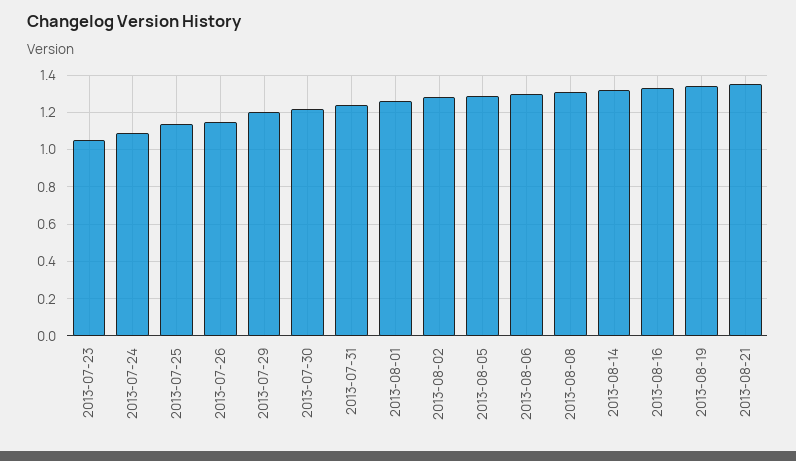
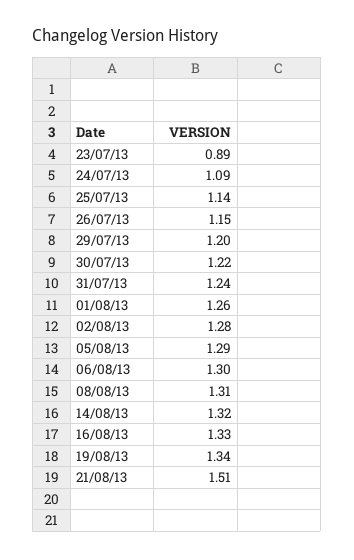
  {
-   "2013-07-23": 1.05,
+   "2013-07-23": 0.89,
    "2013-07-24": 1.09,
    "2013-07-25": 1.14,
    "2013-07-26": 1.15,
    "2013-07-29": 1.2,
    "2013-07-30": 1.22,
    "2013-07-31": 1.24,
    "2013-08-01": 1.26,
    "2013-08-02": 1.28,
    "2013-08-05": 1.29,
    "2013-08-06": 1.3,
    "2013-08-08": 1.31,
    "2013-08-14": 1.32,
    "2013-08-16": 1.33,
    "2013-08-19": 1.34,
-   "2013-08-21": 1.35
+   "2013-08-21": 1.51
  }

